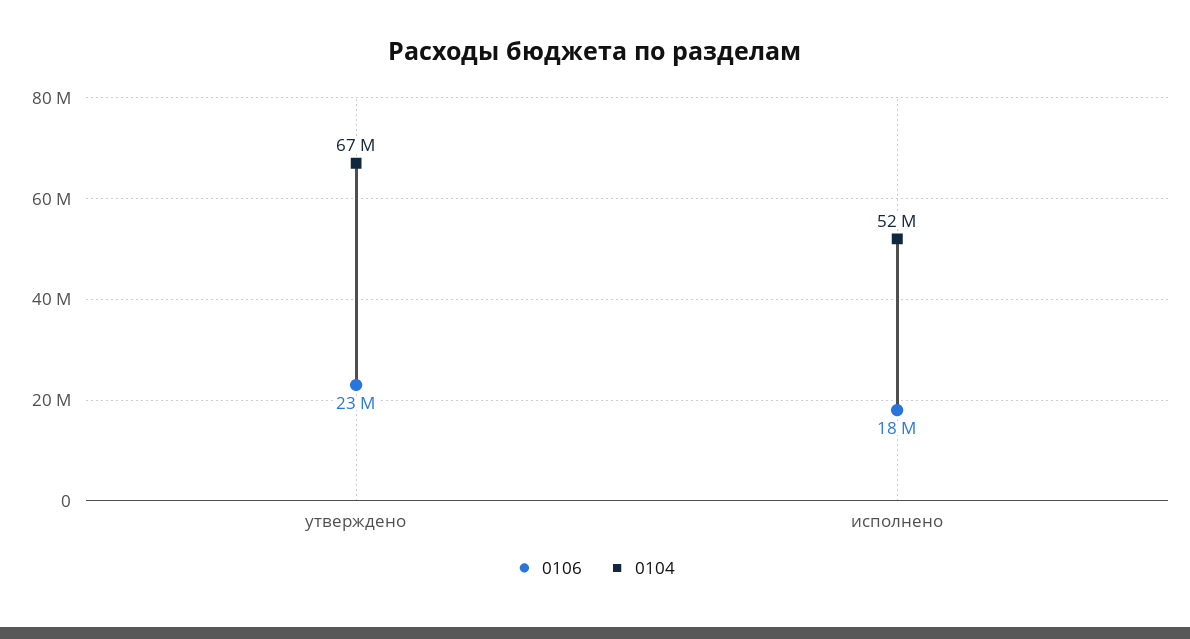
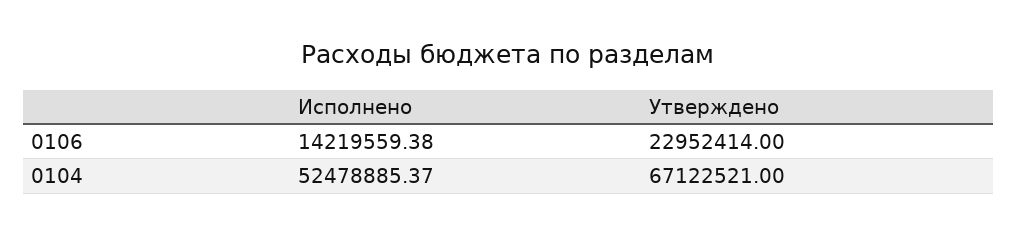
  {
    "0106": {
      "утверждено": 22952414,
-     "исполнено": 18000000
+     "исполнено": 14219559.38
    },
    "0104": {
      "утверждено": 67122521,
      "исполнено": 52478885.37
    }
  }

